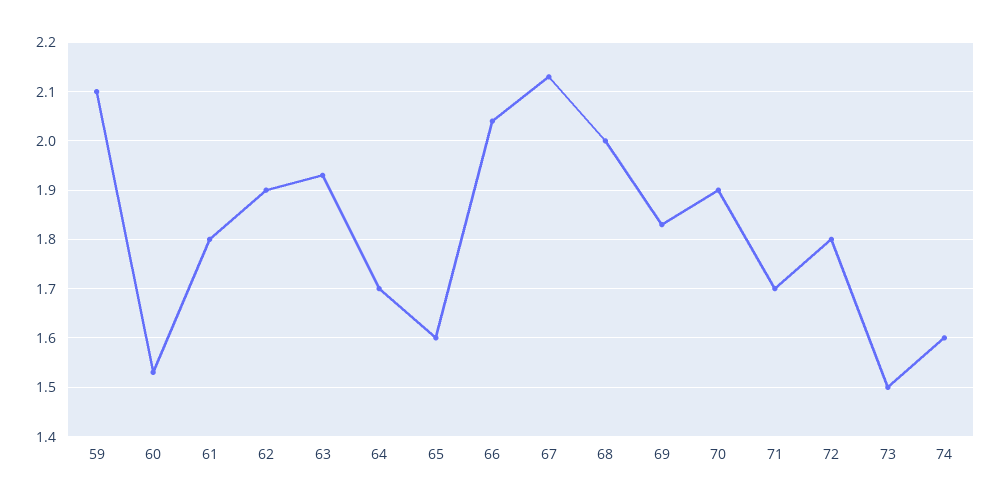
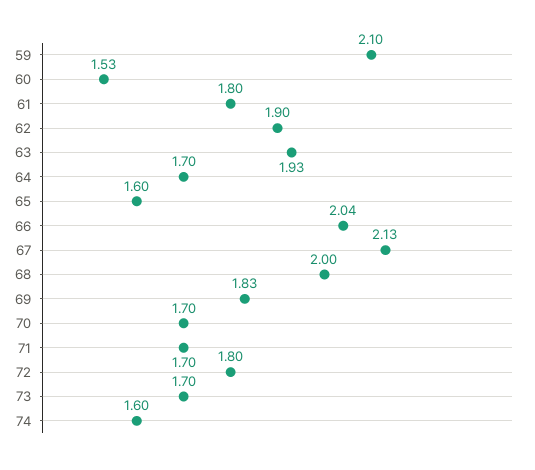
  {
    "59": 2.1,
    "60": 1.53,
    "61": 1.8,
    "62": 1.9,
    "63": 1.93,
    "64": 1.7,
    "65": 1.6,
    "66": 2.04,
    "67": 2.13,
    "68": 2,
    "69": 1.83,
-   "70": 1.9,
+   "70": 1.7,
    "71": 1.7,
    "72": 1.8,
-   "73": 1.5,
+   "73": 1.7,
    "74": 1.6
  }

